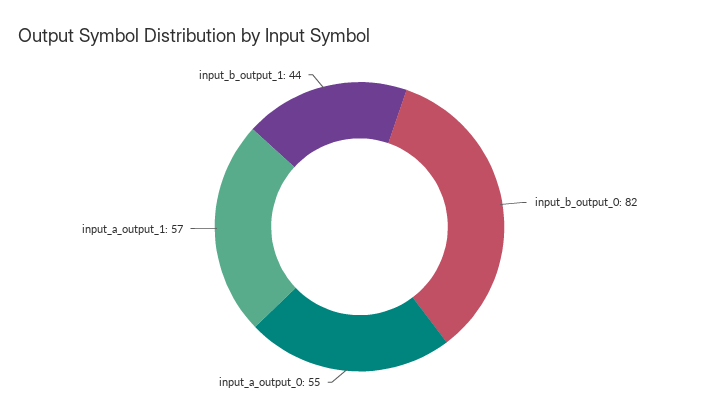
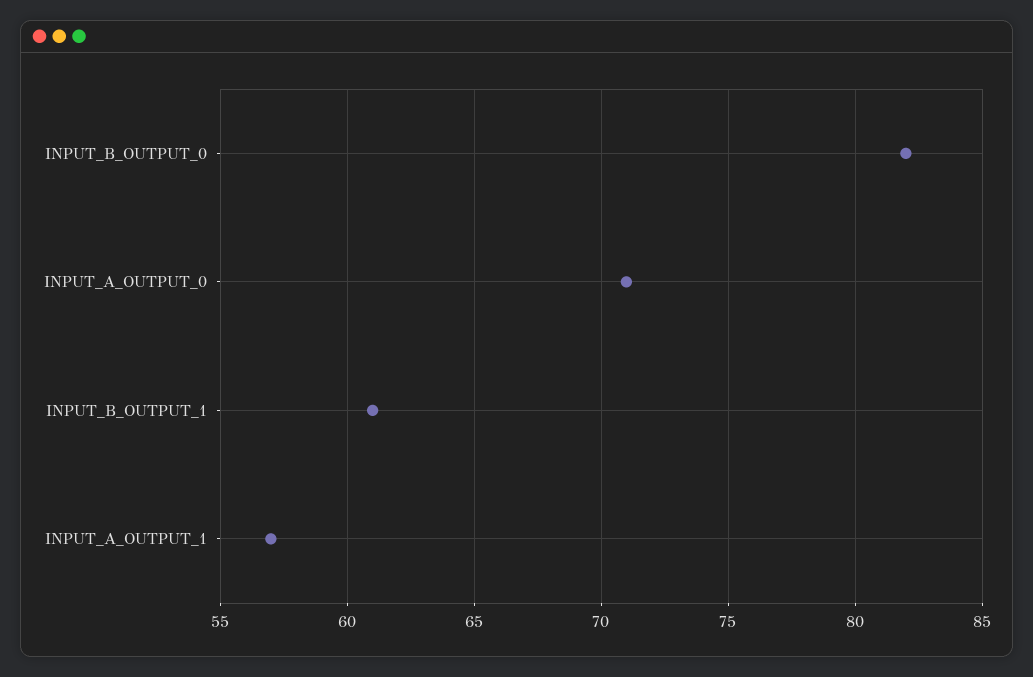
  {
    "input_b_output_0": 82,
-   "input_a_output_0": 55,
+   "input_a_output_0": 71,
    "input_a_output_1": 57,
-   "input_b_output_1": 44
+   "input_b_output_1": 61
  }

